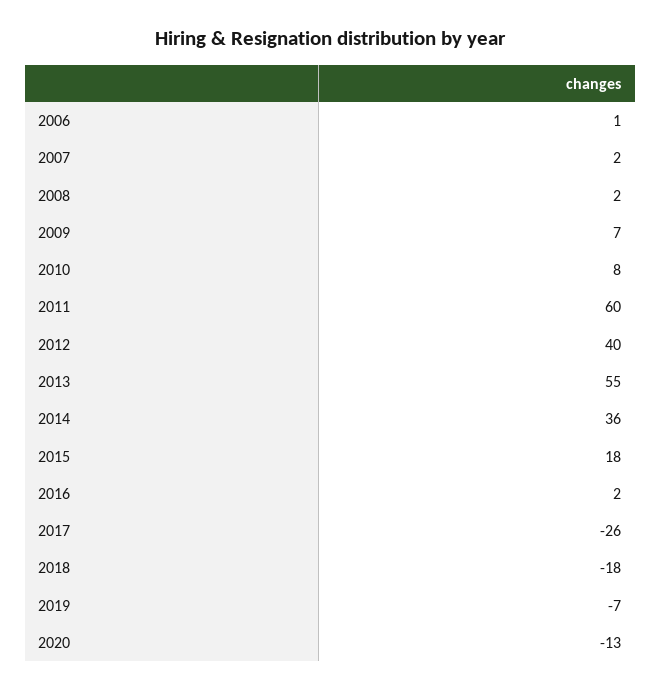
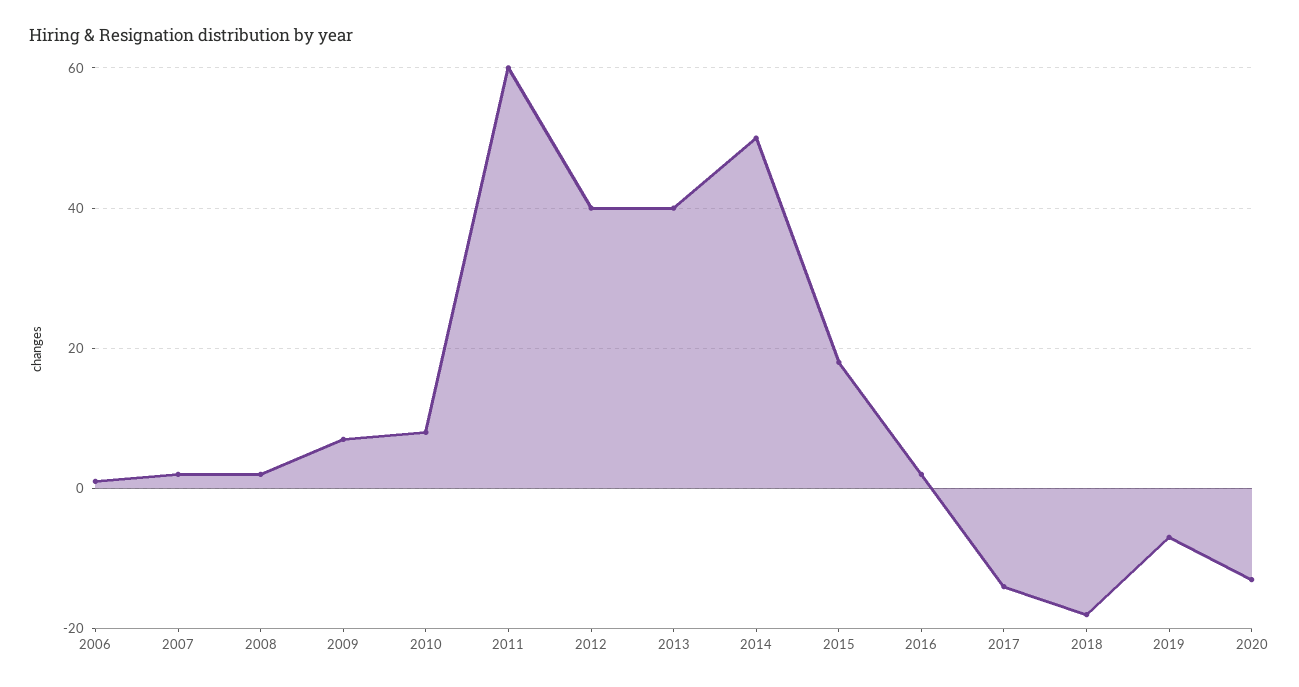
  {
    "2006": 1,
    "2007": 2,
    "2008": 2,
    "2009": 7,
    "2010": 8,
    "2011": 60,
    "2012": 40,
-   "2013": 55,
+   "2013": 40,
-   "2014": 36,
+   "2014": 50,
    "2015": 18,
    "2016": 2,
-   "2017": -26,
+   "2017": -15,
    "2018": -18,
    "2019": -7,
    "2020": -13
  }

